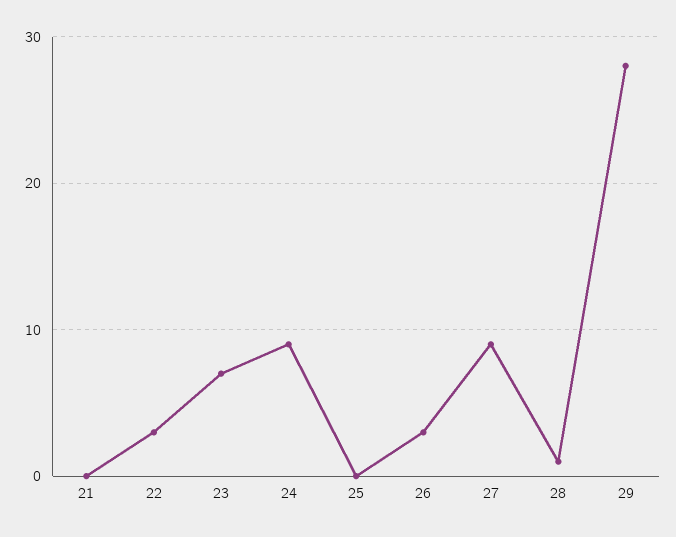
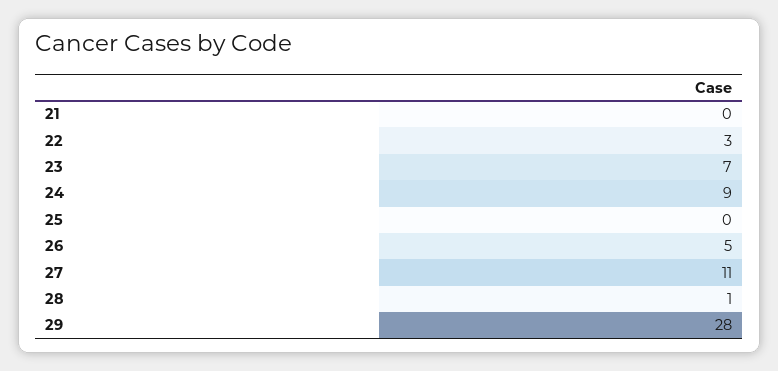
  {
    "21": 0,
    "22": 3,
    "23": 7,
    "24": 9,
    "25": 0,
-   "26": 3,
+   "26": 5,
-   "27": 9,
+   "27": 11,
    "28": 1,
    "29": 28
  }

